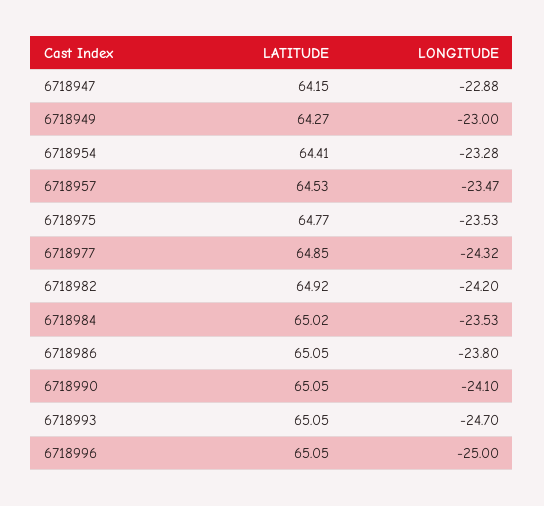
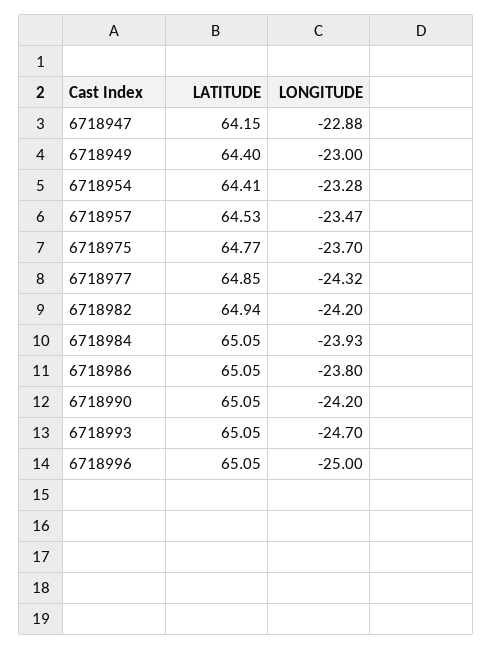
  {
    "LATITUDE": {
      "6718947": 64.15,
-     "6718949": 64.27,
+     "6718949": 64.4,
      "6718954": 64.41,
      "6718957": 64.53,
      "6718975": 64.77,
      "6718977": 64.85,
-     "6718982": 64.92,
+     "6718982": 64.94,
-     "6718984": 65.02,
+     "6718984": 65.05,
      "6718986": 65.05,
      "6718990": 65.05,
      "6718993": 65.05,
      "6718996": 65.05
    },
    "LONGITUDE": {
      "6718947": -22.88,
      "6718949": -23,
      "6718954": -23.28,
      "6718957": -23.47,
-     "6718975": -23.53,
+     "6718975": -23.7,
      "6718977": -24.32,
      "6718982": -24.2,
-     "6718984": -23.53,
+     "6718984": -23.93,
      "6718986": -23.8,
-     "6718990": -24.1,
+     "6718990": -24.2,
      "6718993": -24.7,
      "6718996": -25
    }
  }

